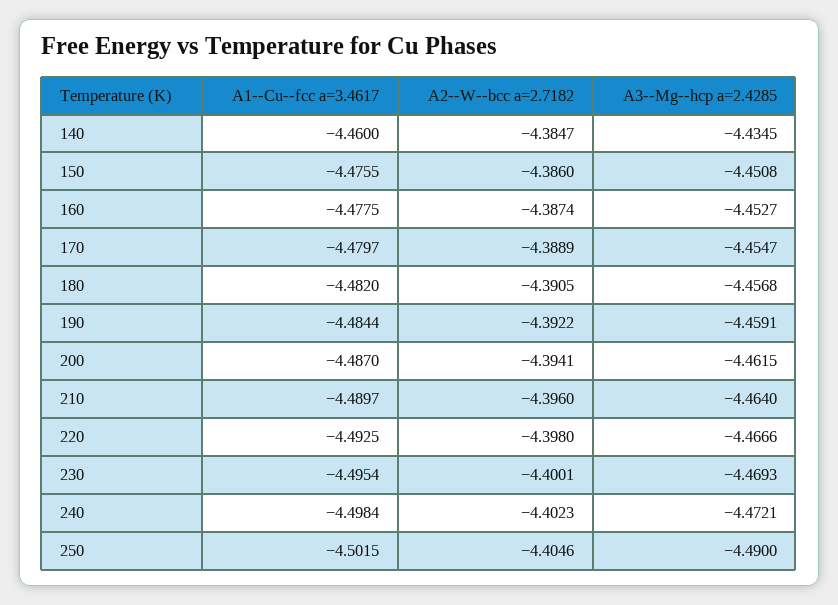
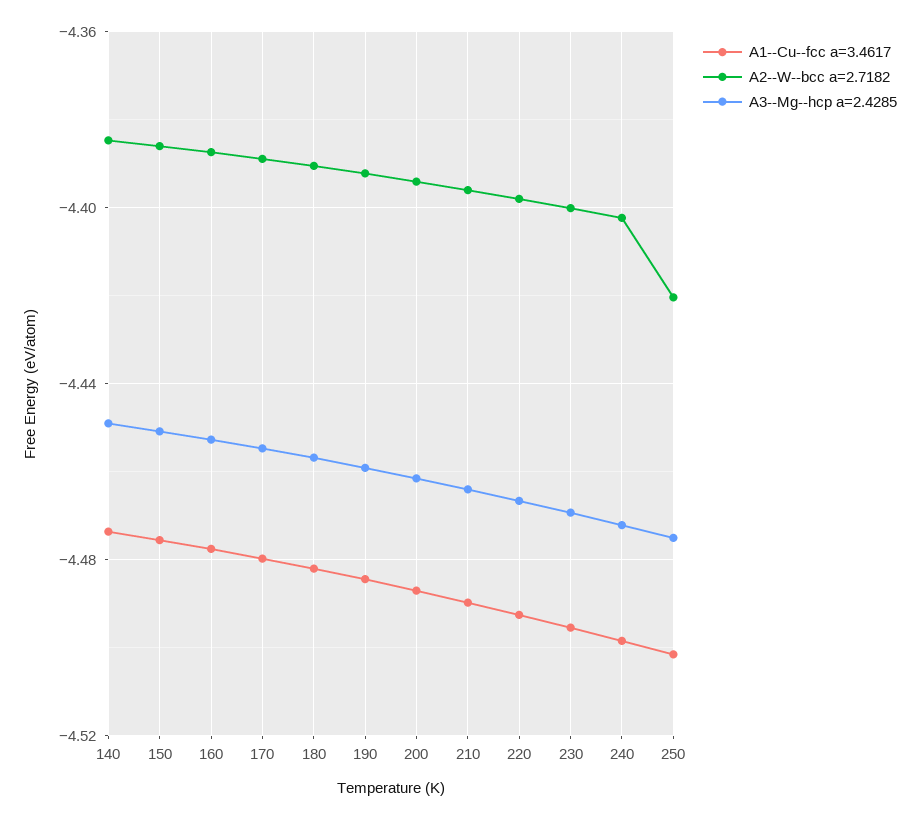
  {
    "A1--Cu--fcc a=3.4617": {
-     "140": -4.46,
+     "140": -4.475,
      "150": -4.4755,
      "160": -4.4775,
      "170": -4.4797,
      "180": -4.482,
      "190": -4.4844,
      "200": -4.487,
      "210": -4.4897,
      "220": -4.4925,
      "230": -4.4954,
      "240": -4.4984,
      "250": -4.5015
    },
    "A2--W--bcc a=2.7182": {
      "140": -4.3847,
      "150": -4.386,
      "160": -4.3874,
      "170": -4.3889,
      "180": -4.3905,
      "190": -4.3922,
      "200": -4.3941,
      "210": -4.396,
      "220": -4.398,
      "230": -4.4001,
      "240": -4.4023,
-     "250": -4.4046
+     "250": -4.42
    },
    "A3--Mg--hcp a=2.4285": {
-     "140": -4.4345,
+     "140": -4.45,
      "150": -4.4508,
      "160": -4.4527,
      "170": -4.4547,
      "180": -4.4568,
      "190": -4.4591,
      "200": -4.4615,
      "210": -4.464,
      "220": -4.4666,
      "230": -4.4693,
      "240": -4.4721,
-     "250": -4.49
+     "250": -4.475
    }
  }

